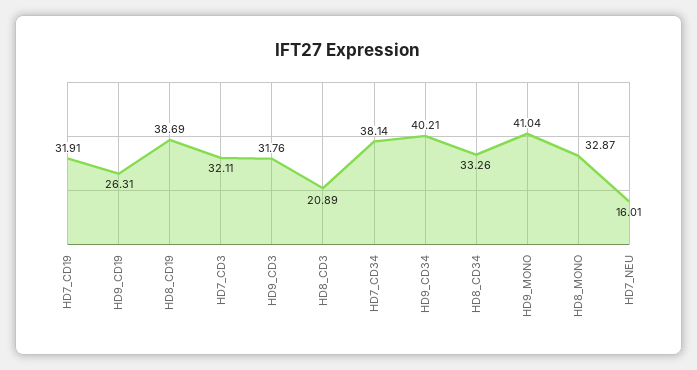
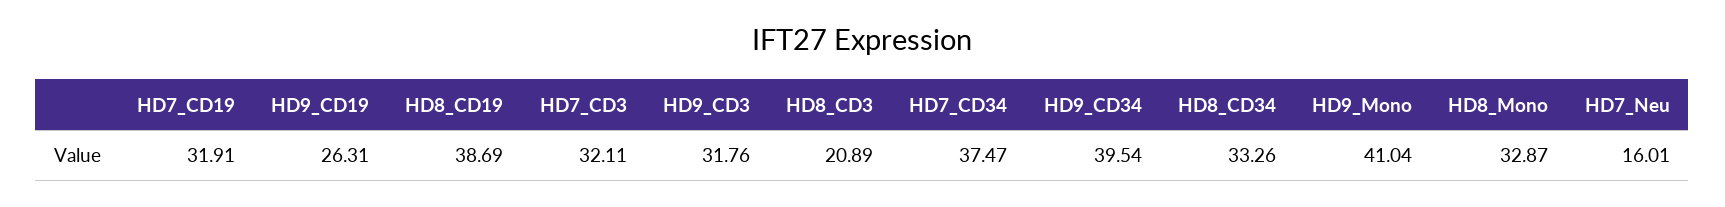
  {
    "HD7_CD19": 31.91,
    "HD9_CD19": 26.31,
    "HD8_CD19": 38.69,
    "HD7_CD3": 32.11,
    "HD9_CD3": 31.76,
    "HD8_CD3": 20.89,
-   "HD7_CD34": 38.14,
+   "HD7_CD34": 37.47,
-   "HD9_CD34": 40.21,
+   "HD9_CD34": 39.54,
    "HD8_CD34": 33.26,
    "HD9_MONO": 41.04,
    "HD8_MONO": 32.87,
    "HD7_NEU": 16.01
  }

